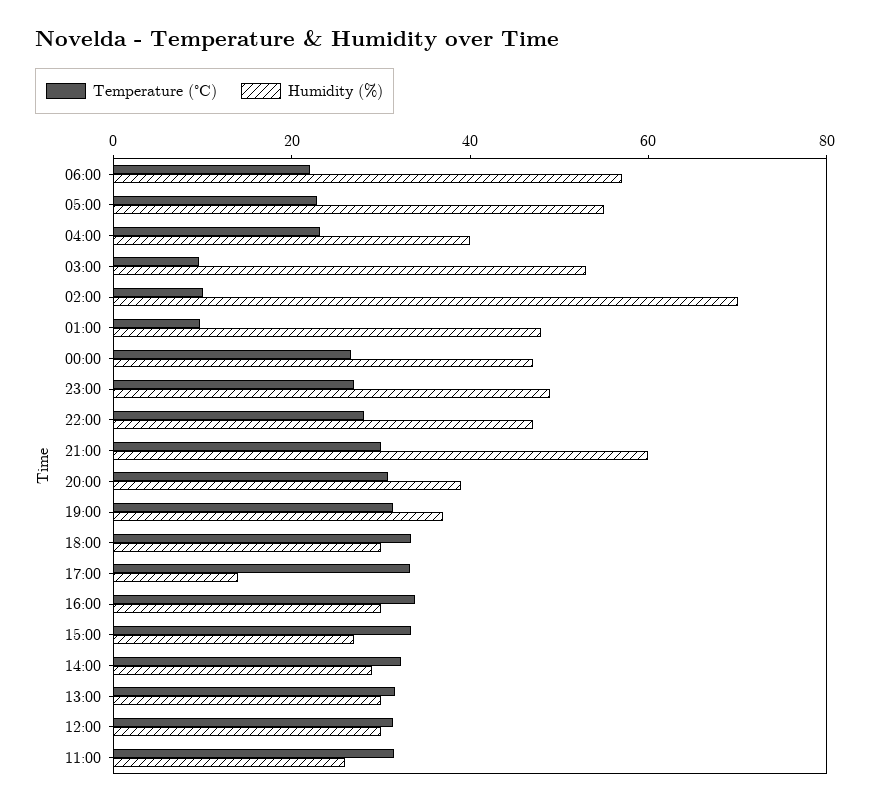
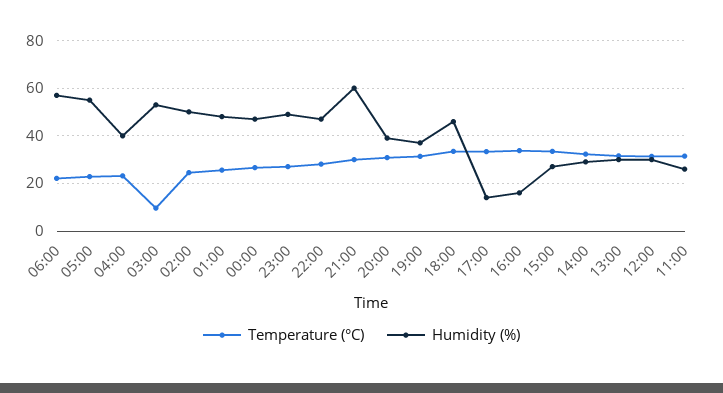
  {
    "Temperature (°C)": {
      "06:00": 20,
      "05:00": 25,
      "04:00": 25,
      "03:00": 10,
-     "02:00": 10,
+     "02:00": 25,
-     "01:00": 10,
+     "01:00": 25,
      "00:00": 25,
      "23:00": 25,
      "22:00": 30,
      "21:00": 30,
      "20:00": 30,
      "19:00": 30,
      "18:00": 35,
      "17:00": 35,
      "16:00": 35,
      "15:00": 35,
      "14:00": 30,
      "13:00": 30,
      "12:00": 30,
      "11:00": 30
    },
    "Humidity (%)": {
      "06:00": 55,
      "05:00": 55,
      "04:00": 40,
      "03:00": 55,
-     "02:00": 70,
+     "02:00": 50,
      "01:00": 50,
      "00:00": 45,
      "23:00": 50,
      "22:00": 45,
      "21:00": 60,
      "20:00": 40,
      "19:00": 35,
-     "18:00": 30,
+     "18:00": 45,
      "17:00": 15,
-     "16:00": 30,
+     "16:00": 15,
      "15:00": 25,
      "14:00": 30,
      "13:00": 30,
      "12:00": 30,
      "11:00": 25
    }
  }

